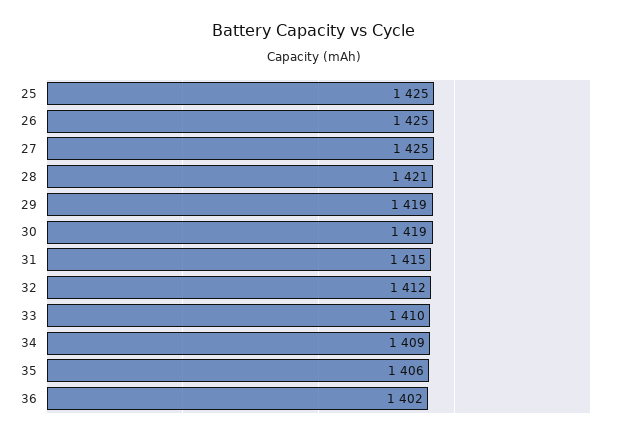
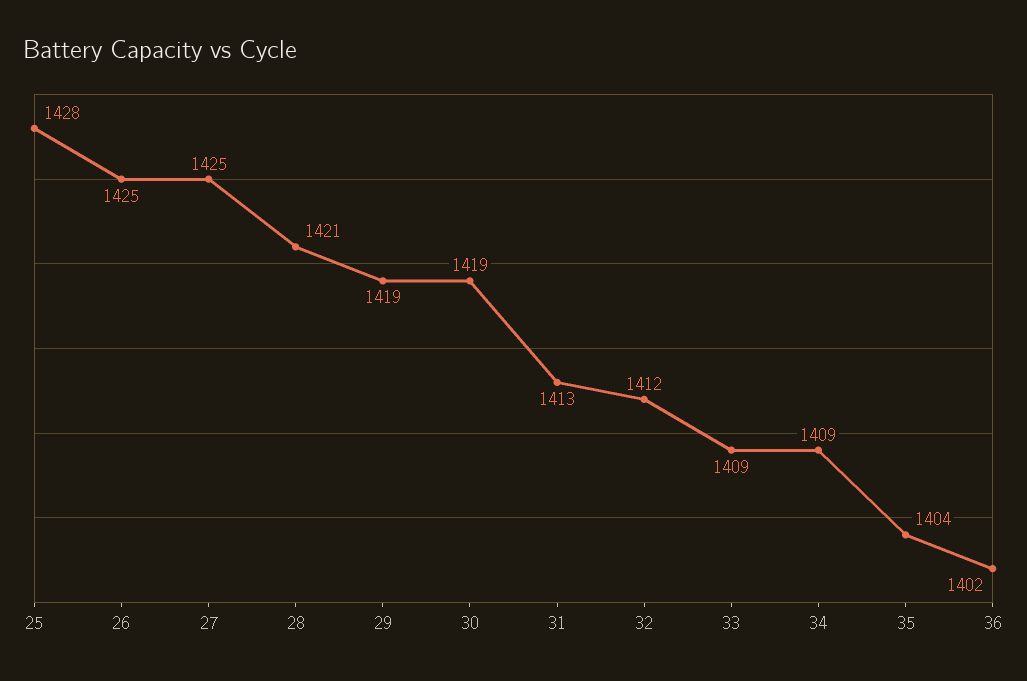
  {
-   "25": 1425,
+   "25": 1428,
    "26": 1425,
    "27": 1425,
    "28": 1421,
    "29": 1419,
    "30": 1419,
-   "31": 1415,
+   "31": 1413,
    "32": 1412,
-   "33": 1410,
+   "33": 1409,
    "34": 1409,
-   "35": 1406,
+   "35": 1404,
    "36": 1402
  }

